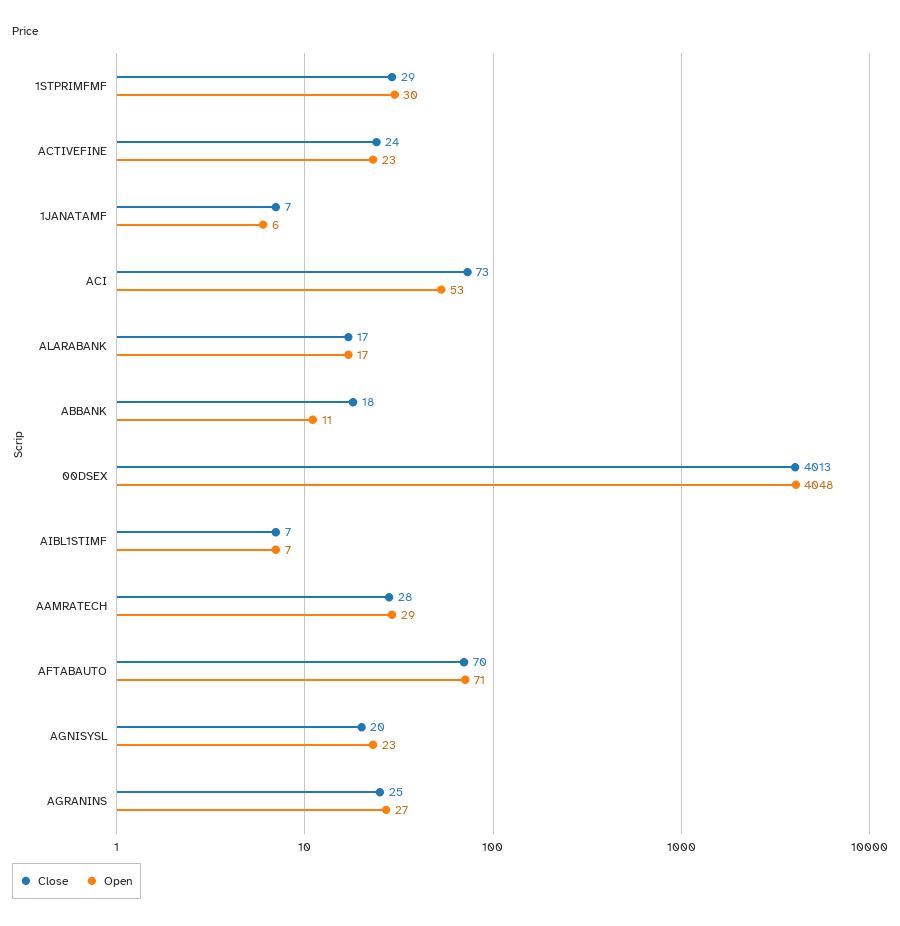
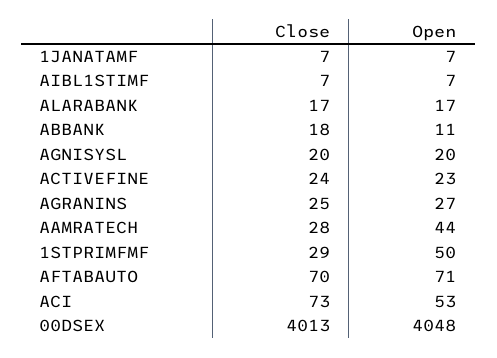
  {
    "Close": {
      "1STPRIMFMF": 29,
      "ACTIVEFINE": 24,
      "1JANATAMF": 7,
      "ACI": 73,
      "ALARABANK": 17,
      "ABBANK": 18,
      "00DSEX": 4013,
      "AIBL1STIMF": 7,
      "AAMRATECH": 28,
      "AFTABAUTO": 70,
      "AGNISYSL": 20,
      "AGRANINS": 25
    },
    "Open": {
-     "1STPRIMFMF": 30,
+     "1STPRIMFMF": 50,
      "ACTIVEFINE": 23,
-     "1JANATAMF": 6,
+     "1JANATAMF": 7,
      "ACI": 53,
      "ALARABANK": 17,
      "ABBANK": 11,
      "00DSEX": 4048,
      "AIBL1STIMF": 7,
-     "AAMRATECH": 29,
+     "AAMRATECH": 44,
      "AFTABAUTO": 71,
-     "AGNISYSL": 23,
+     "AGNISYSL": 20,
      "AGRANINS": 27
    }
  }

